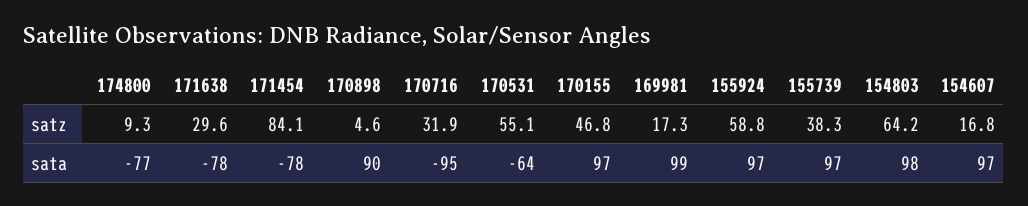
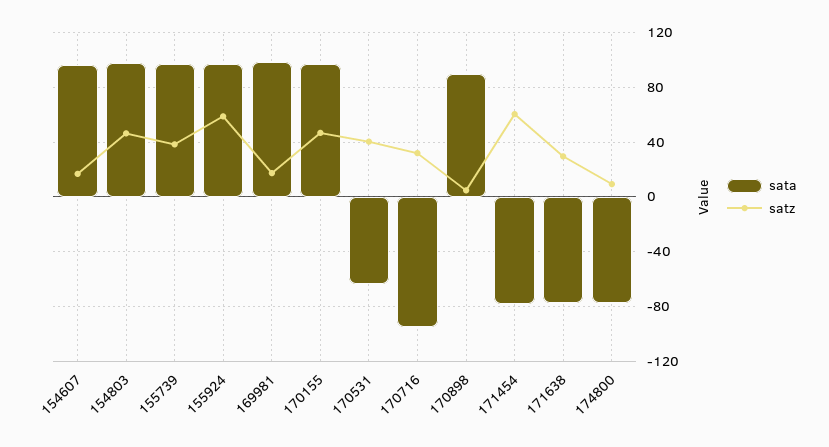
  {
    "satz": {
      "174800": 9.3,
      "171638": 29.6,
-     "171454": 84.1,
+     "171454": 60,
      "170898": 4.6,
      "170716": 31.9,
-     "170531": 55.1,
+     "170531": 40,
      "170155": 46.8,
      "169981": 17.3,
      "155924": 58.8,
      "155739": 38.3,
-     "154803": 64.2,
+     "154803": 45,
      "154607": 16.8
    },
    "sata": {
      "174800": -77,
      "171638": -78,
      "171454": -78,
      "170898": 90,
      "170716": -95,
      "170531": -64,
      "170155": 97,
      "169981": 99,
      "155924": 97,
      "155739": 97,
      "154803": 98,
      "154607": 97
    }
  }

